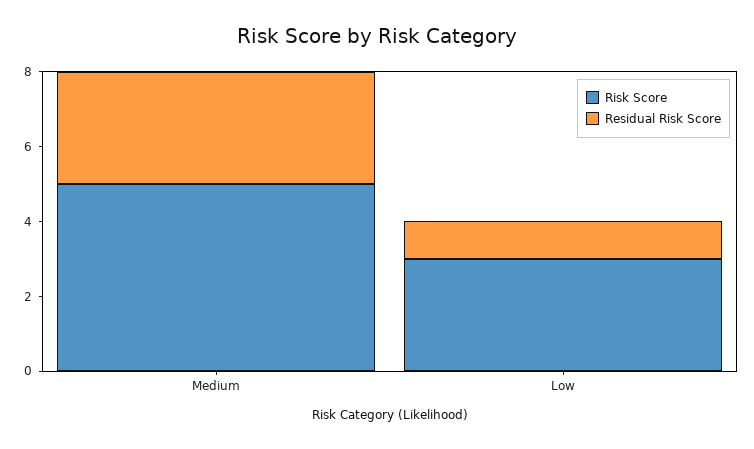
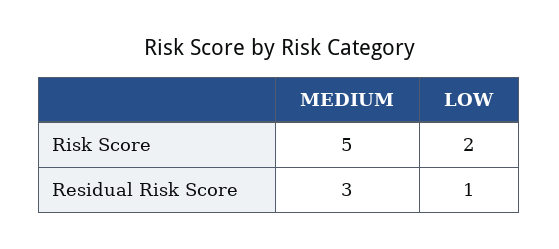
  {
    "Risk Score": {
      "Medium": 5,
-     "Low": 3
+     "Low": 2
    },
    "Residual Risk Score": {
      "Medium": 3,
      "Low": 1
    }
  }

